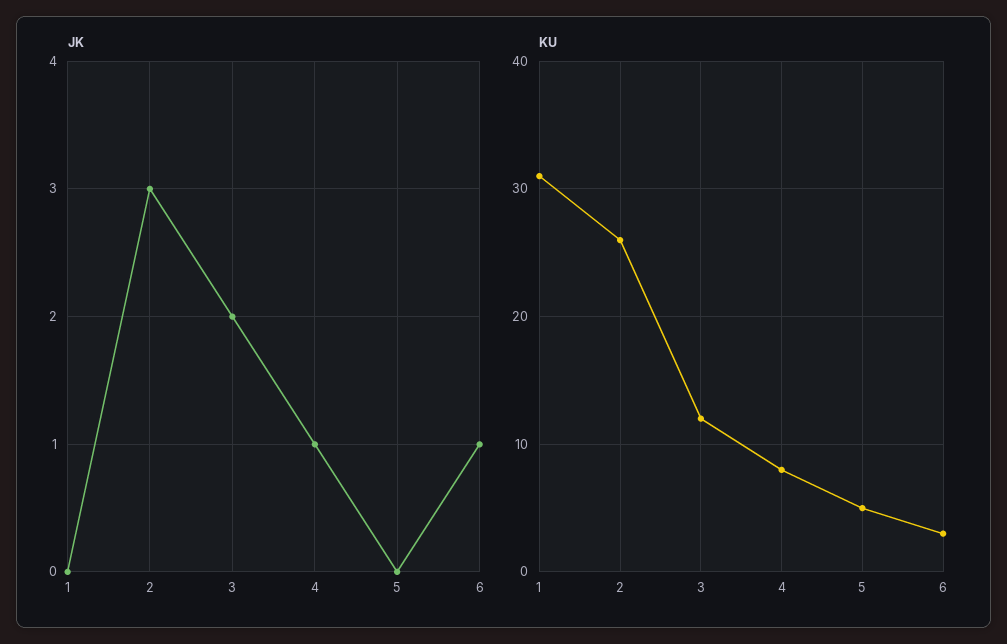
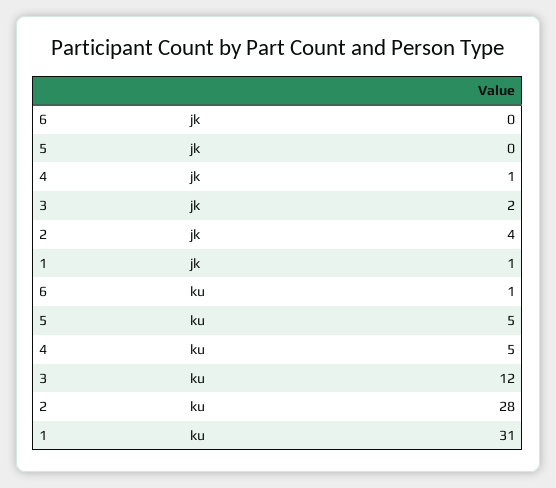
  {
    "JK": {
-     "1": 0,
+     "1": 1,
-     "2": 3,
+     "2": 4,
      "3": 2,
      "4": 1,
      "5": 0,
-     "6": 1
+     "6": 0
    },
    "KU": {
      "1": 31,
-     "2": 26,
+     "2": 28,
      "3": 12,
-     "4": 8,
+     "4": 5,
      "5": 5,
-     "6": 3
+     "6": 1
    }
  }

